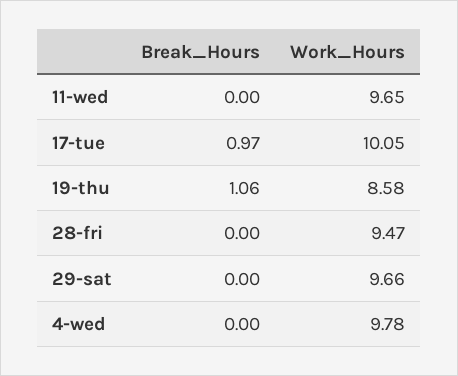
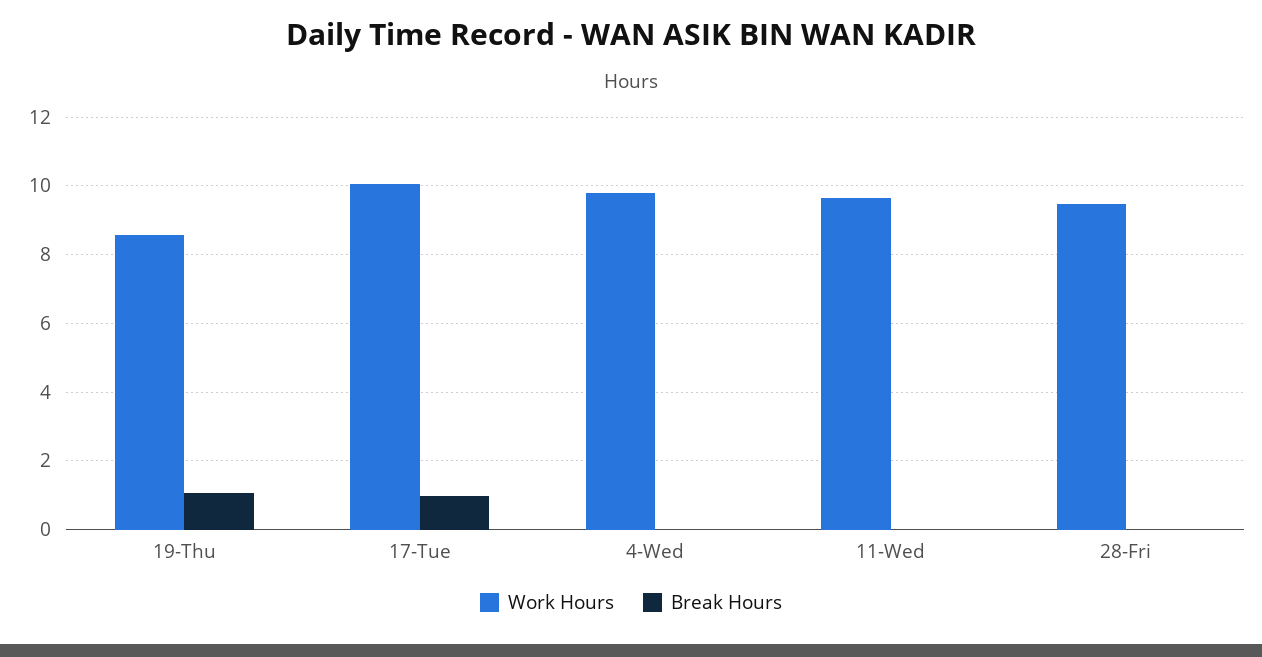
  {
    "Break_Hours": {
      "11-wed": 0,
      "17-tue": 0.97,
      "19-thu": 1.06,
      "28-fri": 0,
-     "29-sat": 0,
      "4-wed": 0
    },
    "Work_Hours": {
      "11-wed": 9.65,
      "17-tue": 10.05,
      "19-thu": 8.58,
      "28-fri": 9.47,
-     "29-sat": 9.66,
      "4-wed": 9.78
    }
  }

